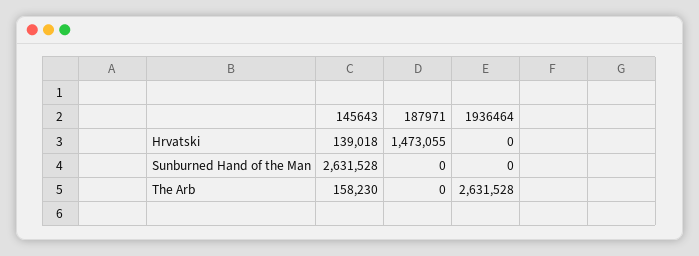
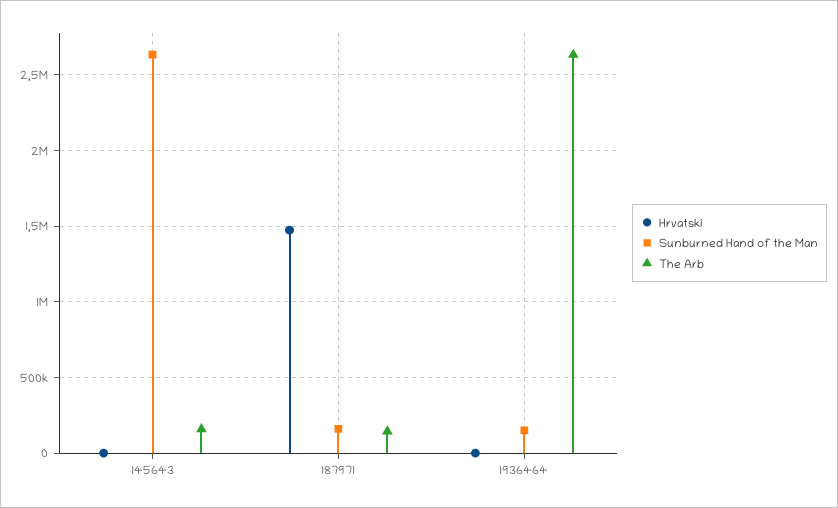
  {
    "Hrvatski": {
-     "145643": 139018,
+     "145643": 0,
      "187971": 1473055,
      "1936464": 0
    },
    "Sunburned Hand of the Man": {
      "145643": 2631528,
-     "187971": 0,
+     "187971": 150000,
-     "1936464": 0
+     "1936464": 150000
    },
    "The Arb": {
      "145643": 158230,
-     "187971": 0,
+     "187971": 150000,
      "1936464": 2631528
    }
  }

